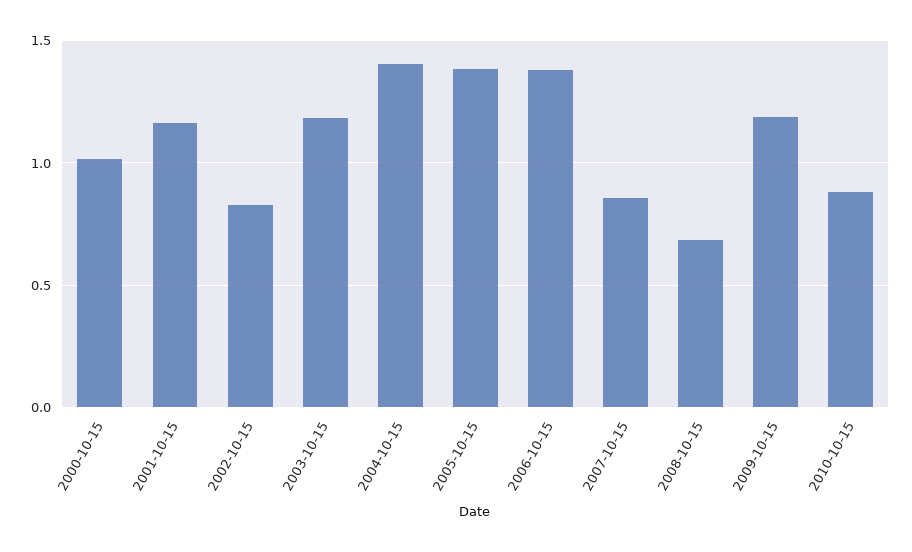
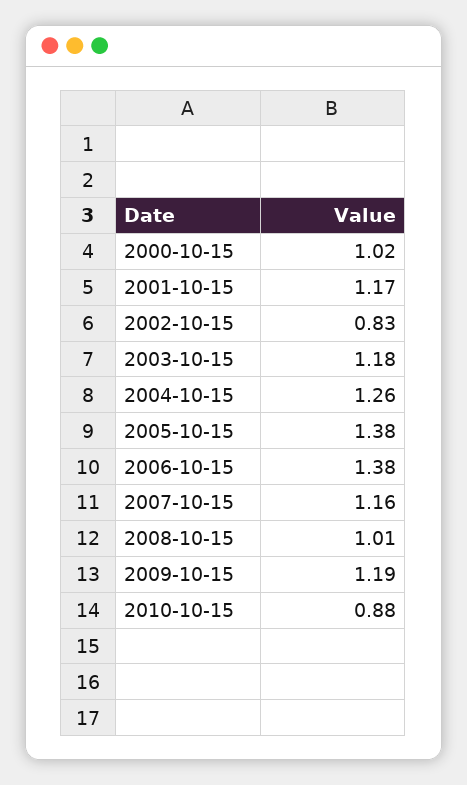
  {
    "2000-10-15": 1.02,
    "2001-10-15": 1.17,
    "2002-10-15": 0.83,
    "2003-10-15": 1.18,
-   "2004-10-15": 1.4,
+   "2004-10-15": 1.26,
    "2005-10-15": 1.38,
    "2006-10-15": 1.38,
-   "2007-10-15": 0.85,
+   "2007-10-15": 1.16,
-   "2008-10-15": 0.7,
+   "2008-10-15": 1.01,
    "2009-10-15": 1.19,
    "2010-10-15": 0.88
  }

